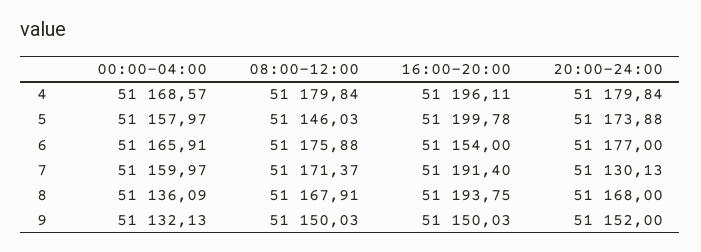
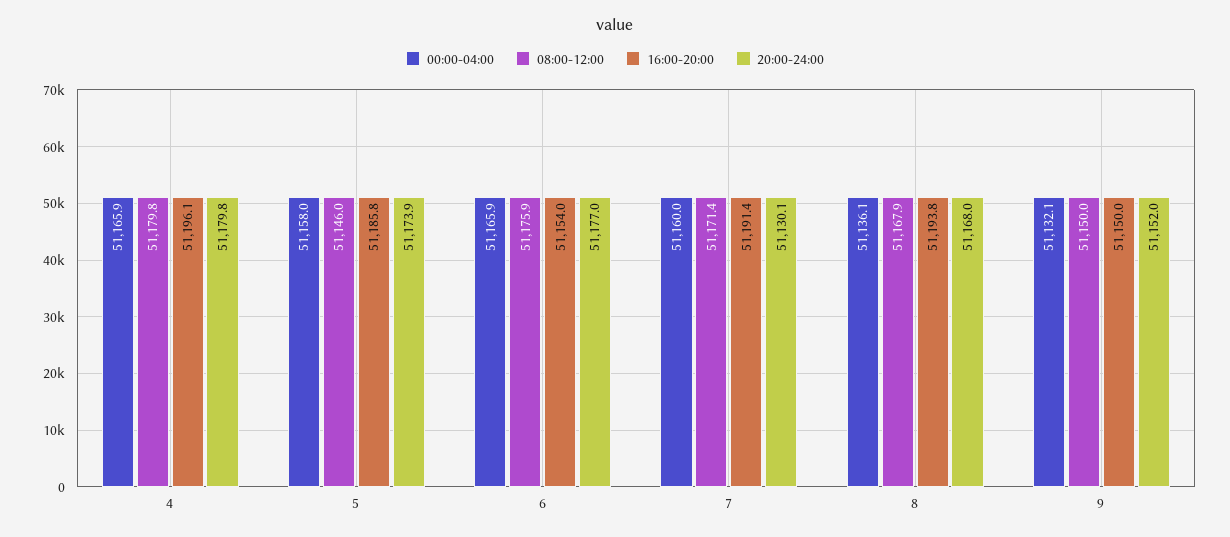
  {
    "00:00-04:00": {
-     "4": 51168.57,
+     "4": 51165.9,
      "5": 51157.97,
      "6": 51165.91,
      "7": 51159.97,
      "8": 51136.09,
      "9": 51132.13
    },
    "08:00-12:00": {
      "4": 51179.84,
      "5": 51146.03,
      "6": 51175.88,
      "7": 51171.37,
      "8": 51167.91,
      "9": 51150.03
    },
    "16:00-20:00": {
      "4": 51196.11,
-     "5": 51199.78,
+     "5": 51185.8,
      "6": 51154,
      "7": 51191.4,
      "8": 51193.75,
      "9": 51150.03
    },
    "20:00-24:00": {
      "4": 51179.84,
      "5": 51173.88,
      "6": 51177,
      "7": 51130.13,
      "8": 51168,
      "9": 51152
    }
  }

